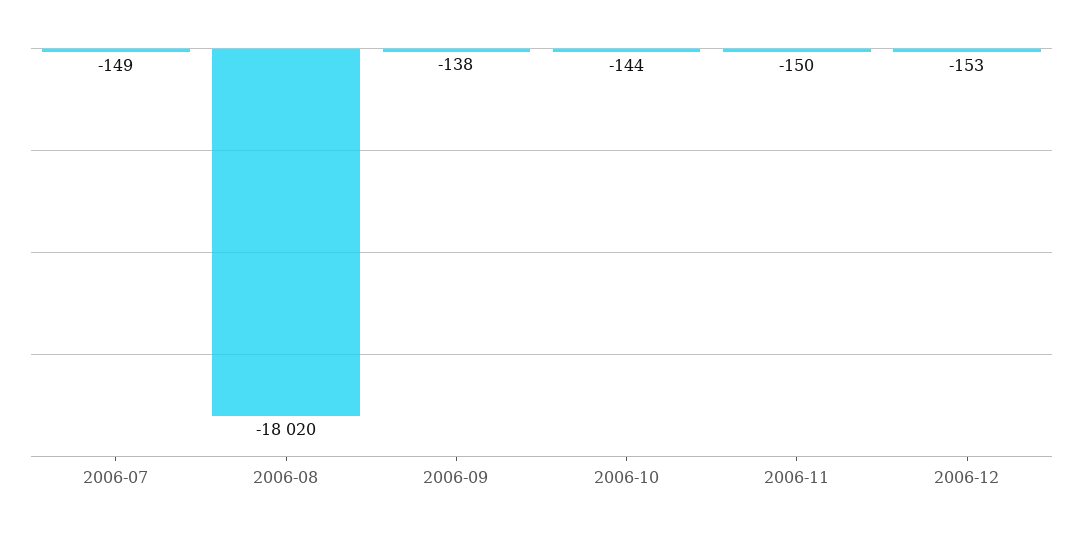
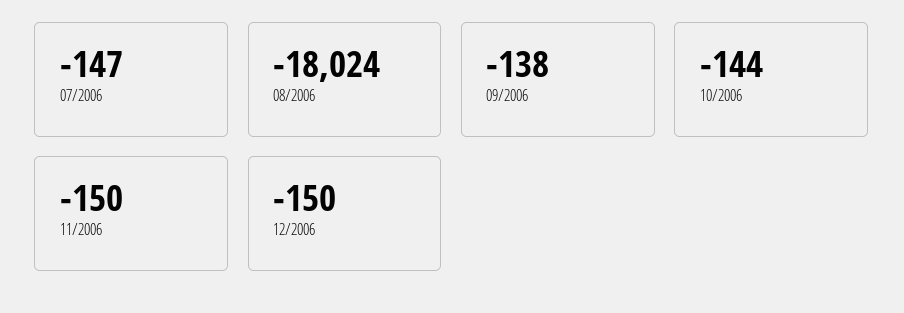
  {
-   "2006-07": -149,
+   "2006-07": -147,
-   "2006-08": -18020,
+   "2006-08": -18024,
    "2006-09": -138,
    "2006-10": -144,
    "2006-11": -150,
-   "2006-12": -153
+   "2006-12": -150
  }

